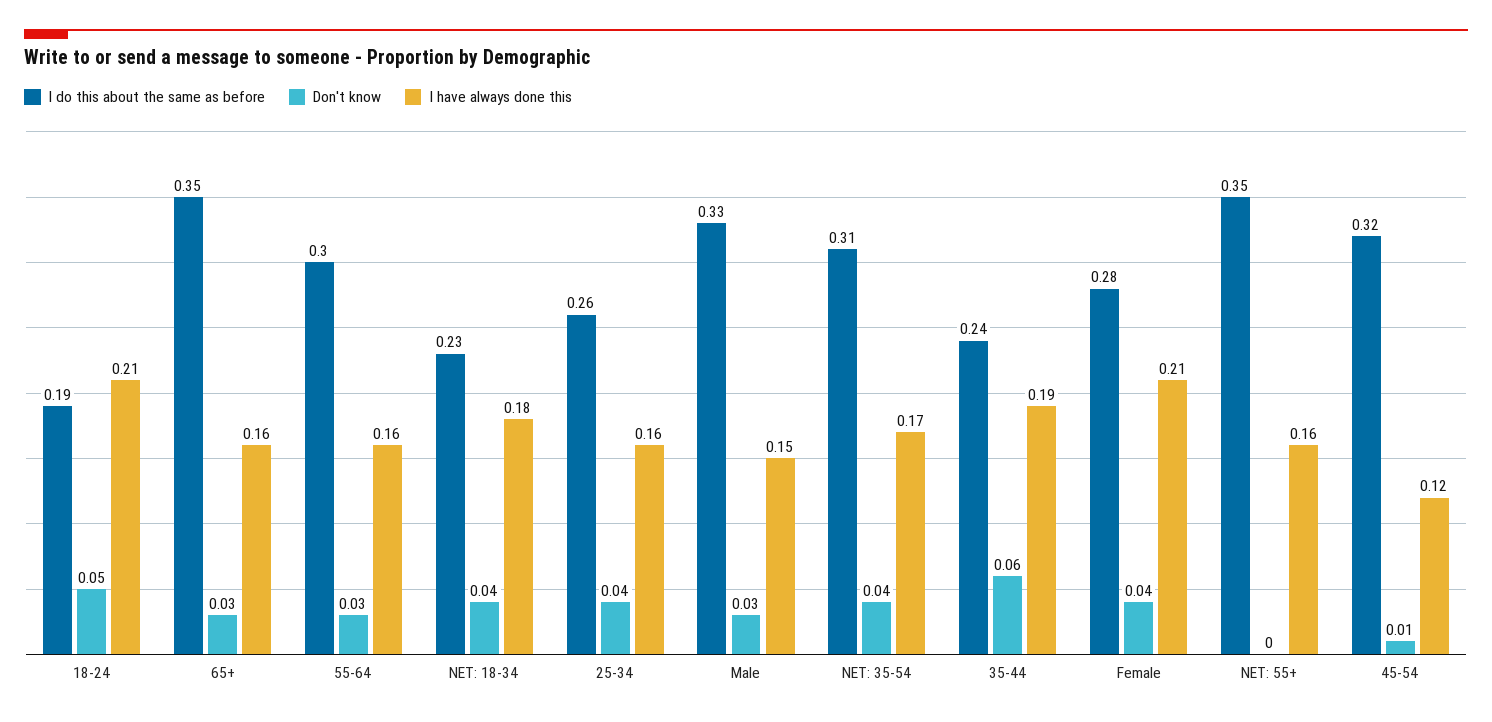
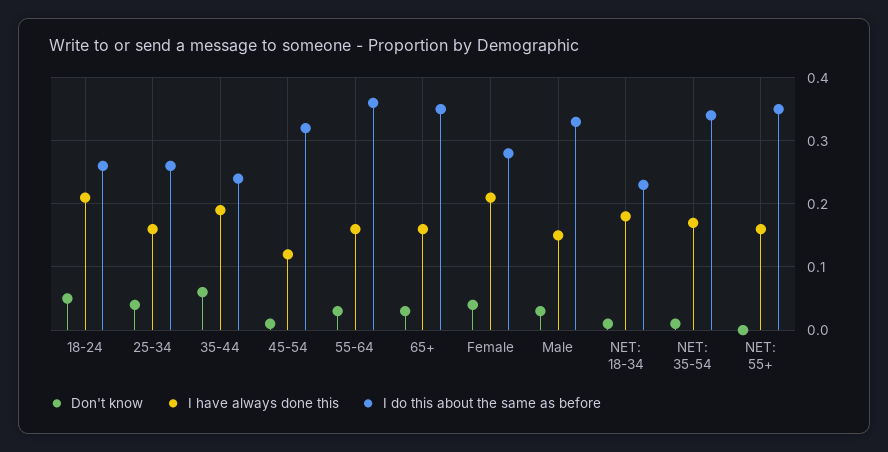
  {
    "I do this about the same as before": {
-     "18-24": 0.19,
+     "18-24": 0.26,
      "65+": 0.35,
-     "55-64": 0.3,
+     "55-64": 0.36,
      "NET: 18-34": 0.23,
      "25-34": 0.26,
      "Male": 0.33,
-     "NET: 35-54": 0.31,
+     "NET: 35-54": 0.34,
      "35-44": 0.24,
      "Female": 0.28,
      "NET: 55+": 0.35,
      "45-54": 0.32
    },
    "Don't know": {
      "18-24": 0.05,
      "65+": 0.03,
      "55-64": 0.03,
-     "NET: 18-34": 0.04,
+     "NET: 18-34": 0.01,
      "25-34": 0.04,
      "Male": 0.03,
-     "NET: 35-54": 0.04,
+     "NET: 35-54": 0.01,
      "35-44": 0.06,
      "Female": 0.04,
      "NET: 55+": 0,
      "45-54": 0.01
    },
    "I have always done this": {
      "18-24": 0.21,
      "65+": 0.16,
      "55-64": 0.16,
      "NET: 18-34": 0.18,
      "25-34": 0.16,
      "Male": 0.15,
      "NET: 35-54": 0.17,
      "35-44": 0.19,
      "Female": 0.21,
      "NET: 55+": 0.16,
      "45-54": 0.12
    }
  }

